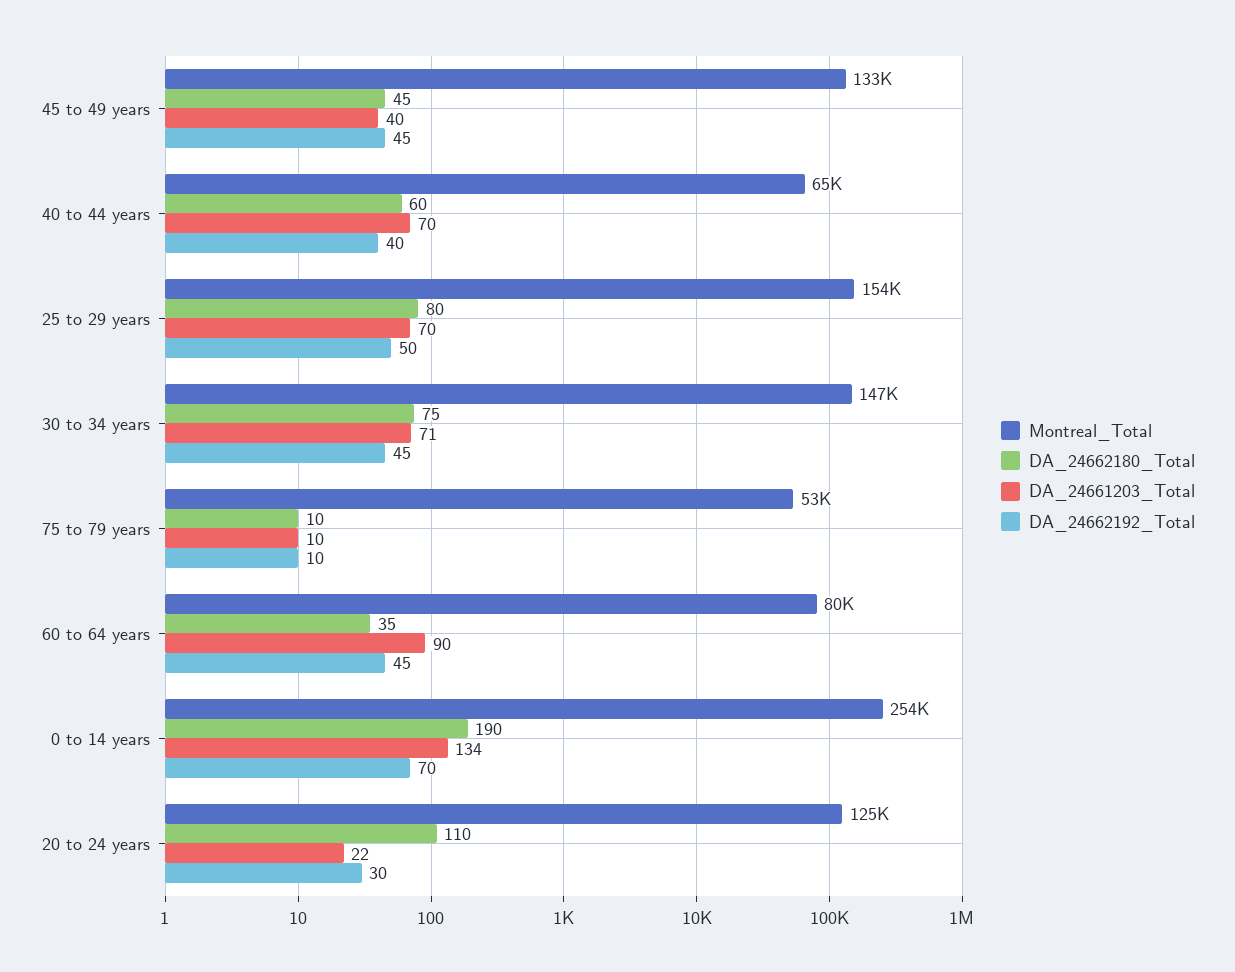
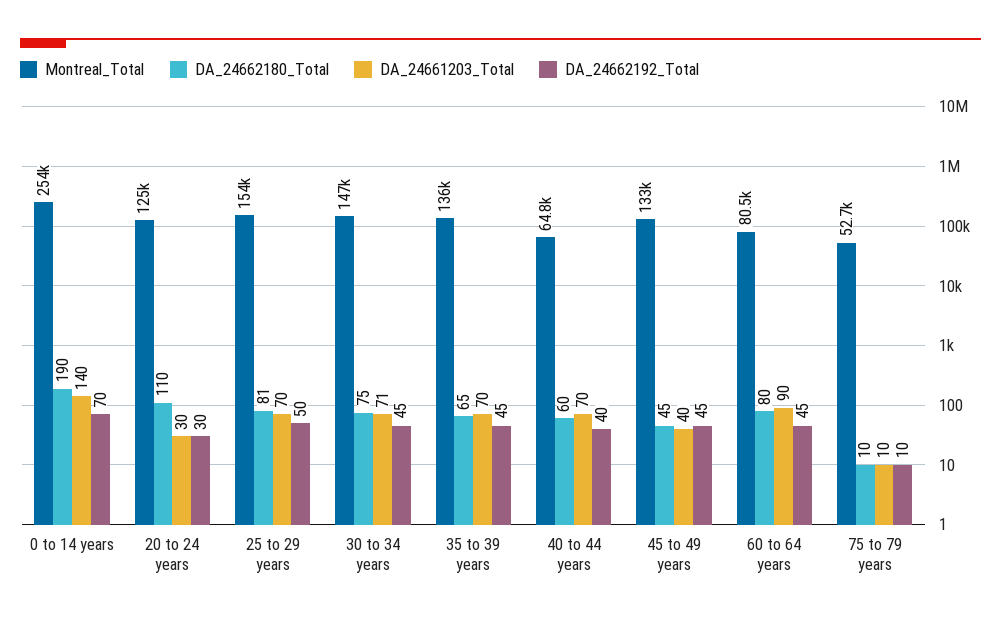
  {
    "Montreal_Total": {
      "45 to 49 years": 133000,
      "40 to 44 years": 64800,
      "25 to 29 years": 154000,
      "30 to 34 years": 147000,
      "75 to 79 years": 52700,
      "60 to 64 years": 80500,
      "0 to 14 years": 254000,
-     "20 to 24 years": 125000
+     "20 to 24 years": 125000,
+     "35 to 39 years": 136000
    },
    "DA_24662180_Total": {
      "45 to 49 years": 45,
      "40 to 44 years": 60,
-     "25 to 29 years": 80,
+     "25 to 29 years": 81,
      "30 to 34 years": 75,
      "75 to 79 years": 10,
-     "60 to 64 years": 35,
+     "60 to 64 years": 80,
      "0 to 14 years": 190,
-     "20 to 24 years": 110
+     "20 to 24 years": 110,
+     "35 to 39 years": 65
    },
    "DA_24661203_Total": {
      "45 to 49 years": 40,
      "40 to 44 years": 70,
      "25 to 29 years": 70,
      "30 to 34 years": 71,
      "75 to 79 years": 10,
      "60 to 64 years": 90,
-     "0 to 14 years": 134,
+     "0 to 14 years": 140,
-     "20 to 24 years": 22
+     "20 to 24 years": 30,
+     "35 to 39 years": 70
    },
    "DA_24662192_Total": {
      "45 to 49 years": 45,
      "40 to 44 years": 40,
      "25 to 29 years": 50,
      "30 to 34 years": 45,
      "75 to 79 years": 10,
      "60 to 64 years": 45,
      "0 to 14 years": 70,
-     "20 to 24 years": 30
+     "20 to 24 years": 30,
+     "35 to 39 years": 45
    }
  }

